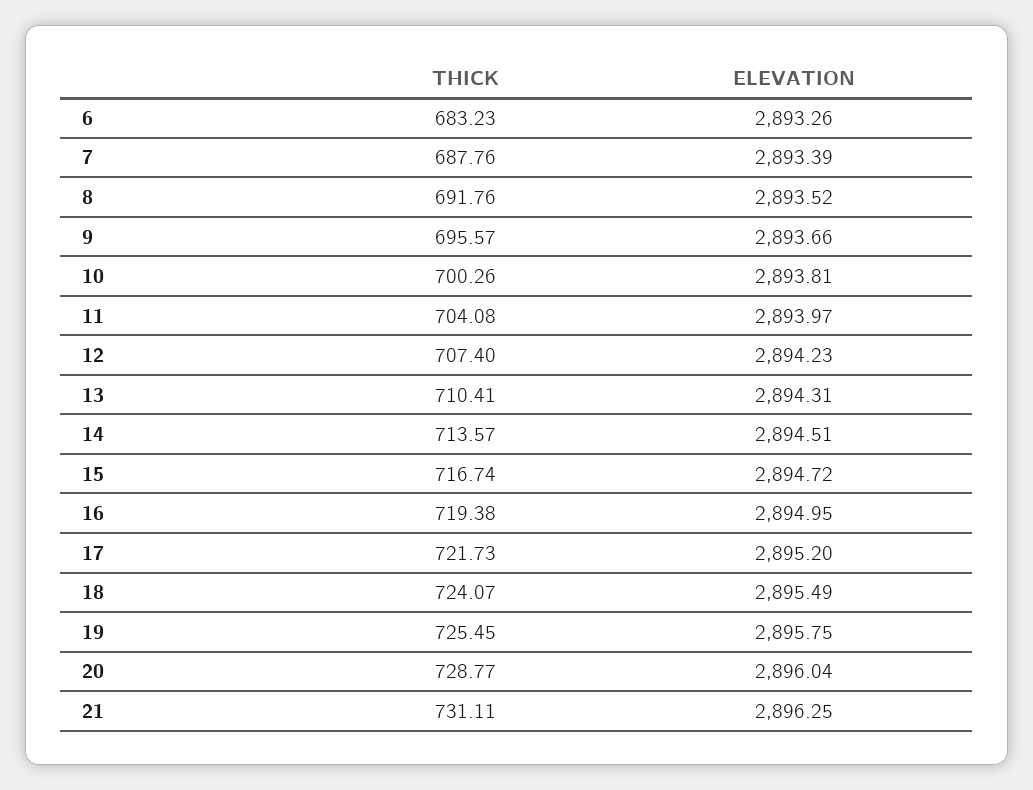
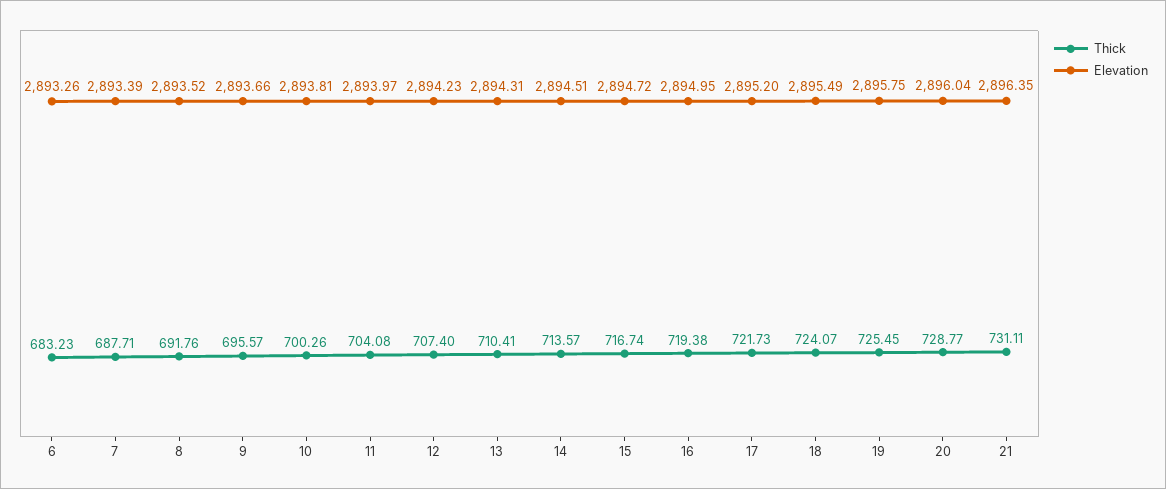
  {
    "THICK": {
      "6": 683.23,
-     "7": 687.76,
+     "7": 687.71,
      "8": 691.76,
      "9": 695.57,
      "10": 700.26,
      "11": 704.08,
      "12": 707.4,
      "13": 710.41,
      "14": 713.57,
      "15": 716.74,
      "16": 719.38,
      "17": 721.73,
      "18": 724.07,
      "19": 725.45,
      "20": 728.77,
      "21": 731.11
    },
    "ELEVATION": {
      "6": 2893.26,
      "7": 2893.39,
      "8": 2893.52,
      "9": 2893.66,
      "10": 2893.81,
      "11": 2893.97,
      "12": 2894.23,
      "13": 2894.31,
      "14": 2894.51,
      "15": 2894.72,
      "16": 2894.95,
      "17": 2895.2,
      "18": 2895.49,
      "19": 2895.75,
      "20": 2896.04,
-     "21": 2896.25
+     "21": 2896.35
    }
  }

